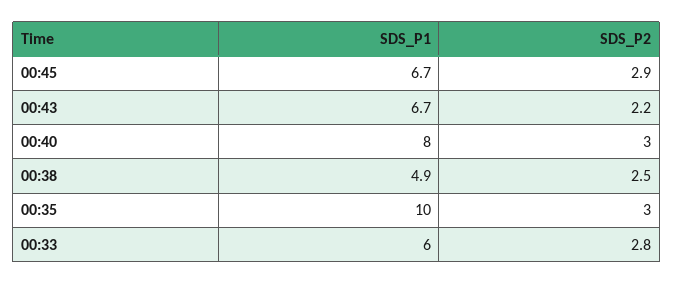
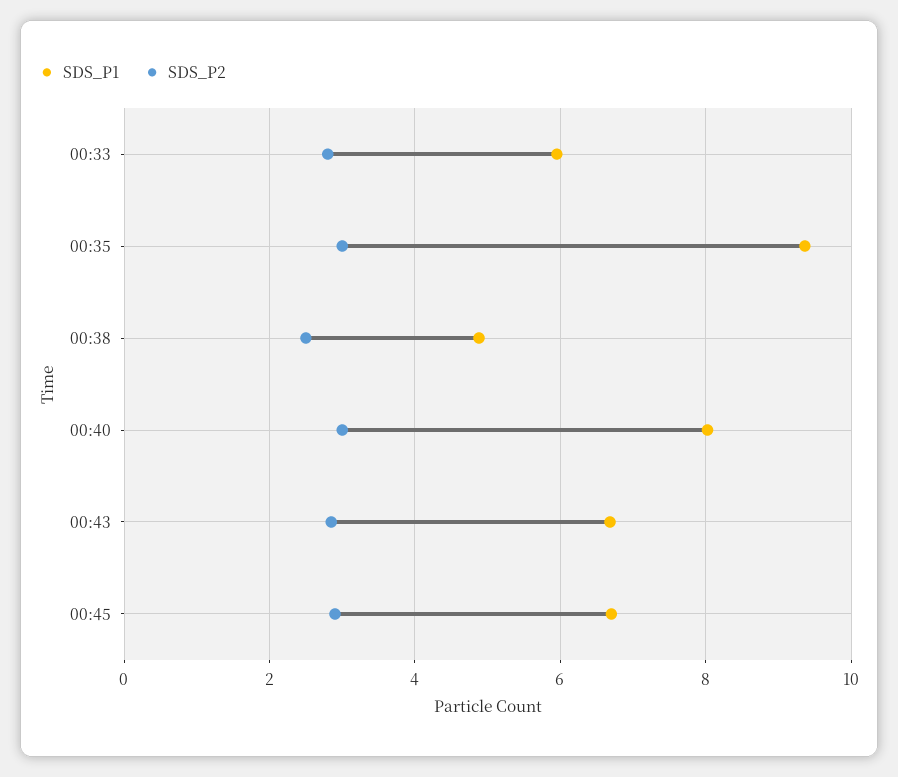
  {
    "SDS_P1": {
      "00:45": 6.7,
      "00:43": 6.7,
      "00:40": 8,
      "00:38": 4.9,
-     "00:35": 10,
+     "00:35": 9.4,
      "00:33": 6
    },
    "SDS_P2": {
      "00:45": 2.9,
-     "00:43": 2.2,
+     "00:43": 2.8,
      "00:40": 3,
      "00:38": 2.5,
      "00:35": 3,
      "00:33": 2.8
    }
  }

